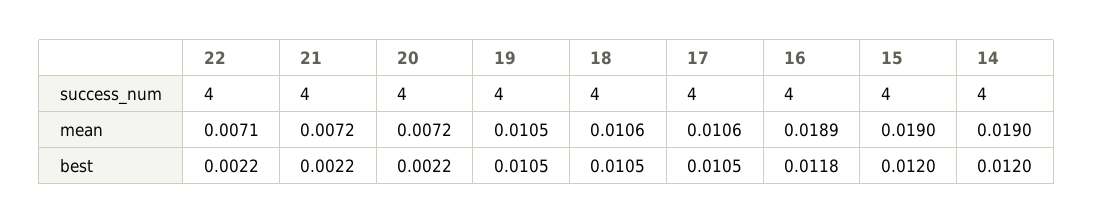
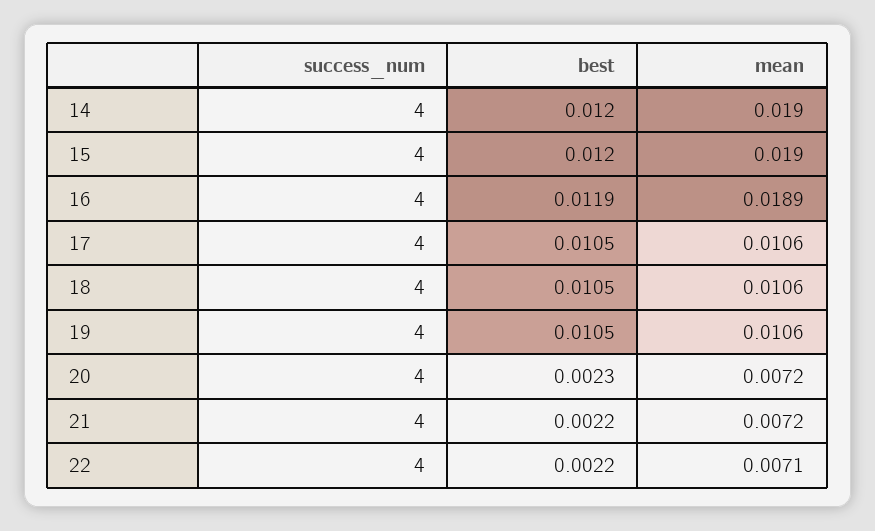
  {
    "22": {
      "success_num": 4,
      "mean": 0.0071,
      "best": 0.0022
    },
    "21": {
      "success_num": 4,
      "mean": 0.0072,
      "best": 0.0022
    },
    "20": {
      "success_num": 4,
      "mean": 0.0072,
-     "best": 0.0022
+     "best": 0.0023
    },
    "19": {
      "success_num": 4,
-     "mean": 0.0105,
+     "mean": 0.0106,
      "best": 0.0105
    },
    "18": {
      "success_num": 4,
      "mean": 0.0106,
      "best": 0.0105
    },
    "17": {
      "success_num": 4,
      "mean": 0.0106,
      "best": 0.0105
    },
    "16": {
      "success_num": 4,
      "mean": 0.0189,
-     "best": 0.0118
+     "best": 0.0119
    },
    "15": {
      "success_num": 4,
      "mean": 0.019,
      "best": 0.012
    },
    "14": {
      "success_num": 4,
      "mean": 0.019,
      "best": 0.012
    }
  }

